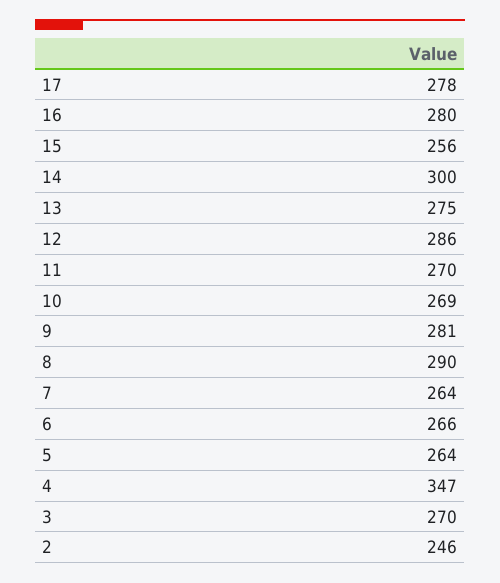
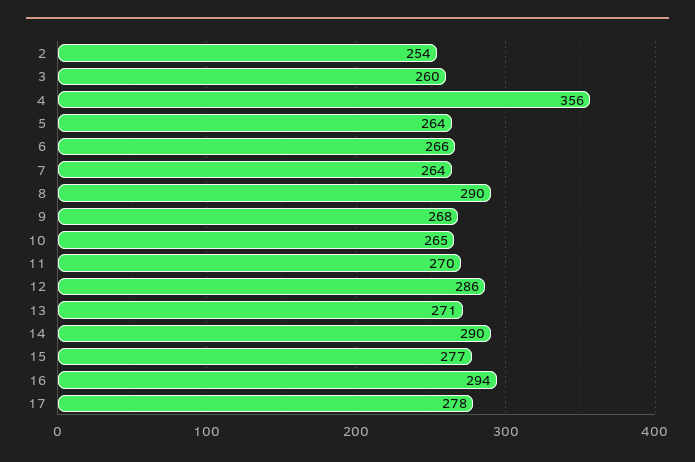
  {
    "17": 278,
-   "16": 280,
+   "16": 294,
-   "15": 256,
+   "15": 277,
-   "14": 300,
+   "14": 290,
-   "13": 275,
+   "13": 271,
    "12": 286,
    "11": 270,
-   "10": 269,
+   "10": 265,
-   "9": 281,
+   "9": 268,
    "8": 290,
    "7": 264,
    "6": 266,
    "5": 264,
-   "4": 347,
+   "4": 356,
-   "3": 270,
+   "3": 260,
-   "2": 246
+   "2": 254
  }

